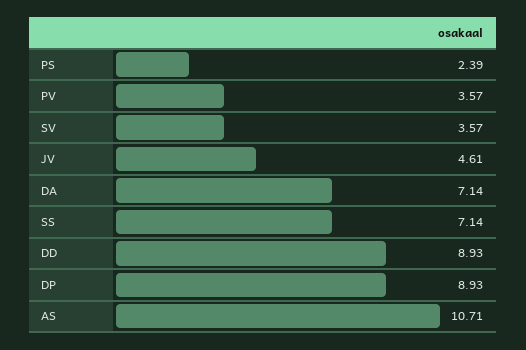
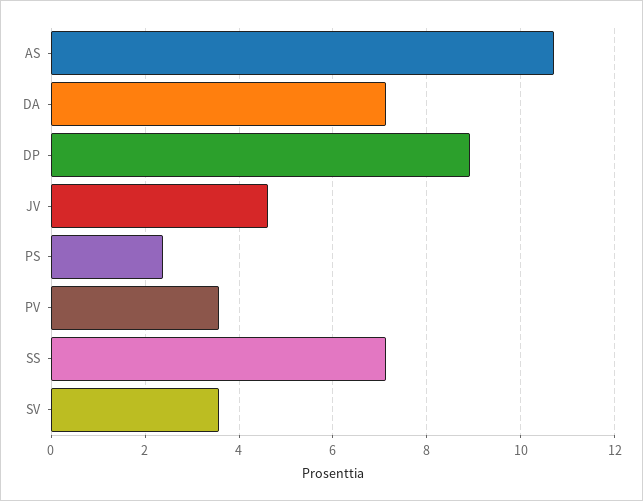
  {
    "PS": 2.39,
    "PV": 3.57,
    "SV": 3.57,
    "JV": 4.61,
    "DA": 7.14,
    "SS": 7.14,
-   "DD": 8.93,
    "DP": 8.93,
    "AS": 10.71
  }

